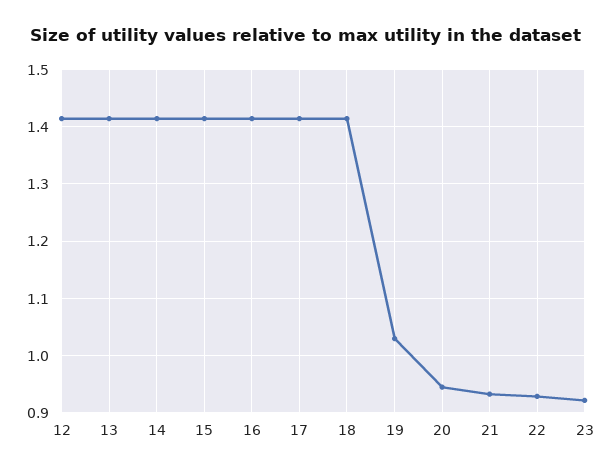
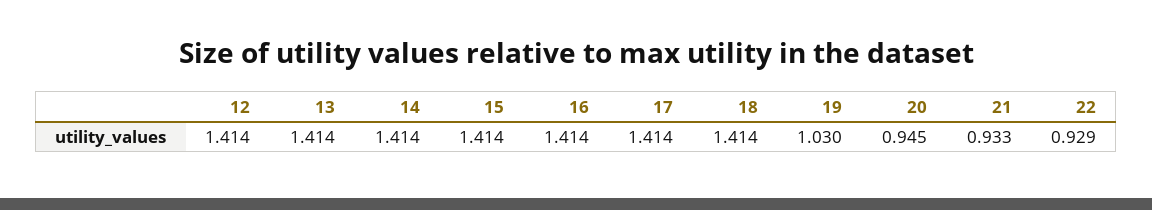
  {
    "12": 1.414,
    "13": 1.414,
    "14": 1.414,
    "15": 1.414,
    "16": 1.414,
    "17": 1.414,
    "18": 1.414,
    "19": 1.03,
    "20": 0.945,
    "21": 0.933,
-   "22": 0.929,
+   "22": 0.929
-   "23": 0.92
  }

